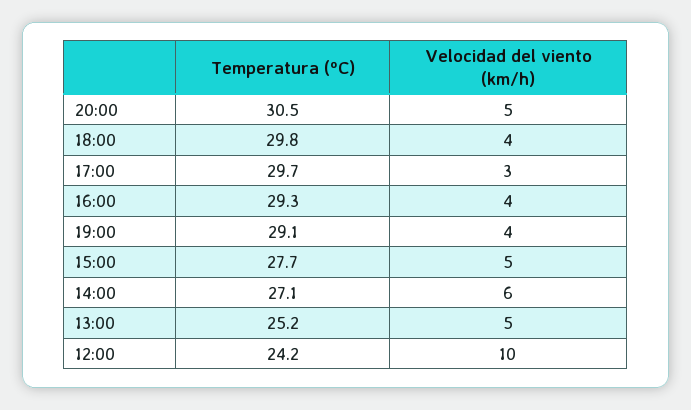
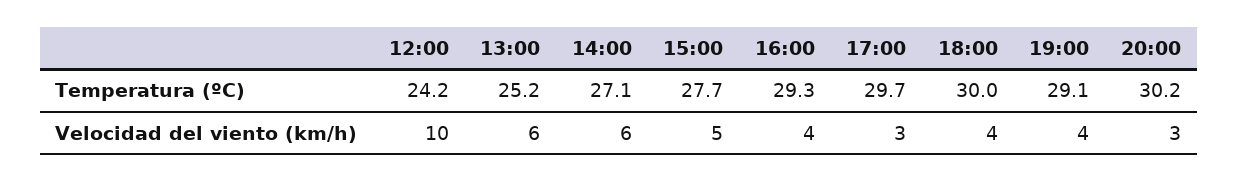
  {
    "Temperatura (ºC)": {
-     "20:00": 30.5,
+     "20:00": 30.2,
-     "18:00": 29.8,
+     "18:00": 30,
      "17:00": 29.7,
      "16:00": 29.3,
      "19:00": 29.1,
      "15:00": 27.7,
      "14:00": 27.1,
      "13:00": 25.2,
      "12:00": 24.2
    },
    "Velocidad del viento (km/h)": {
-     "20:00": 5,
+     "20:00": 3,
      "18:00": 4,
      "17:00": 3,
      "16:00": 4,
      "19:00": 4,
      "15:00": 5,
      "14:00": 6,
-     "13:00": 5,
+     "13:00": 6,
      "12:00": 10
    }
  }

